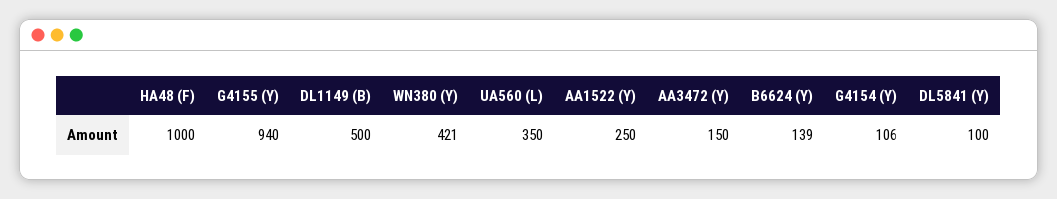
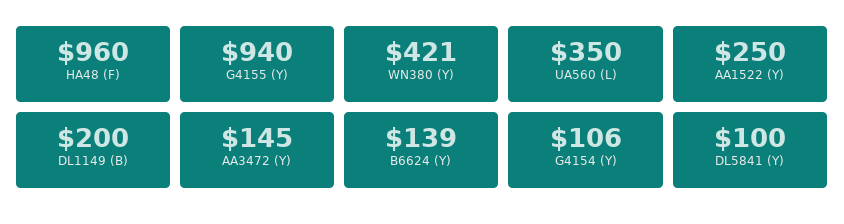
  {
-   "HA48 (F)": 1000,
+   "HA48 (F)": 960,
    "G4155 (Y)": 940,
-   "DL1149 (B)": 500,
+   "DL1149 (B)": 200,
    "WN380 (Y)": 421,
    "UA560 (L)": 350,
    "AA1522 (Y)": 250,
-   "AA3472 (Y)": 150,
+   "AA3472 (Y)": 145,
    "B6624 (Y)": 139,
    "G4154 (Y)": 106,
    "DL5841 (Y)": 100
  }

